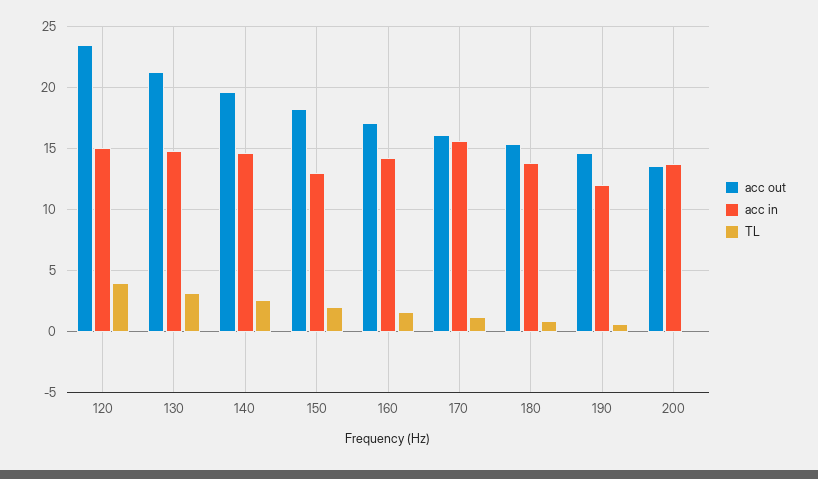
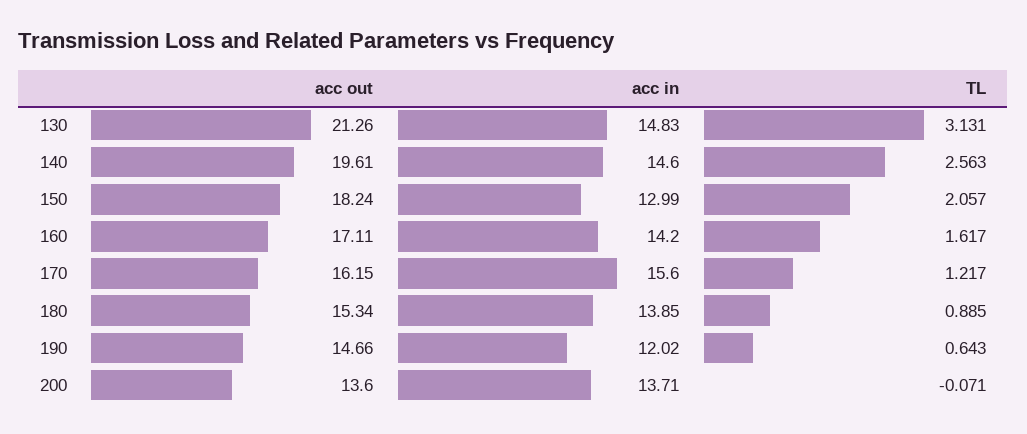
  {
    "acc out": {
-     "120": 23.5,
      "130": 21.26,
      "140": 19.61,
      "150": 18.24,
      "160": 17.11,
      "170": 16.15,
      "180": 15.34,
      "190": 14.66,
      "200": 13.6
    },
    "acc in": {
-     "120": 15,
      "130": 14.83,
      "140": 14.6,
      "150": 12.99,
      "160": 14.2,
      "170": 15.6,
      "180": 13.85,
      "190": 12.02,
      "200": 13.71
    },
    "TL": {
-     "120": 4,
      "130": 3.131,
      "140": 2.563,
      "150": 2.057,
      "160": 1.617,
      "170": 1.217,
      "180": 0.885,
      "190": 0.643,
      "200": -0.071
    }
  }

